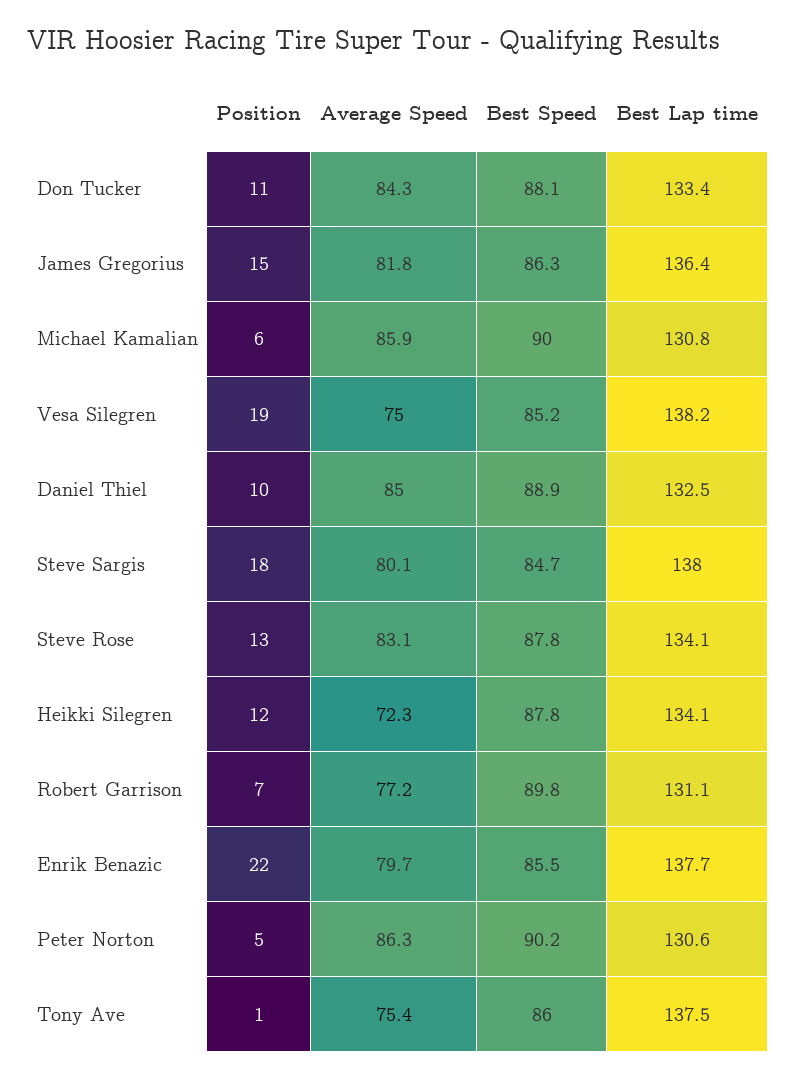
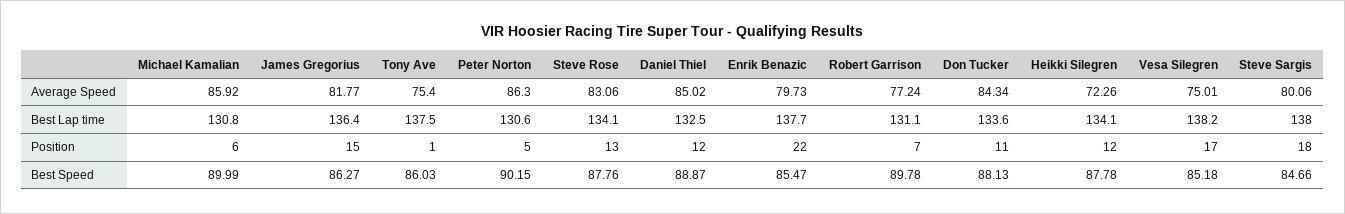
  {
    "Position": {
      "Don Tucker": 11,
      "James Gregorius": 15,
      "Michael Kamalian": 6,
-     "Vesa Silegren": 19,
+     "Vesa Silegren": 17,
-     "Daniel Thiel": 10,
+     "Daniel Thiel": 12,
      "Steve Sargis": 18,
      "Steve Rose": 13,
      "Heikki Silegren": 12,
      "Robert Garrison": 7,
      "Enrik Benazic": 22,
      "Peter Norton": 5,
      "Tony Ave": 1
    },
    "Average Speed": {
      "Don Tucker": 84.34,
      "James Gregorius": 81.77,
      "Michael Kamalian": 85.92,
      "Vesa Silegren": 75.01,
      "Daniel Thiel": 85.02,
      "Steve Sargis": 80.06,
      "Steve Rose": 83.06,
      "Heikki Silegren": 72.26,
      "Robert Garrison": 77.24,
      "Enrik Benazic": 79.73,
      "Peter Norton": 86.3,
      "Tony Ave": 75.4
    },
    "Best Speed": {
      "Don Tucker": 88.13,
      "James Gregorius": 86.27,
      "Michael Kamalian": 89.99,
      "Vesa Silegren": 85.18,
      "Daniel Thiel": 88.87,
      "Steve Sargis": 84.66,
      "Steve Rose": 87.76,
      "Heikki Silegren": 87.78,
      "Robert Garrison": 89.78,
      "Enrik Benazic": 85.47,
      "Peter Norton": 90.15,
      "Tony Ave": 86.03
    },
    "Best Lap time": {
-     "Don Tucker": 133.4,
+     "Don Tucker": 133.6,
      "James Gregorius": 136.4,
      "Michael Kamalian": 130.8,
      "Vesa Silegren": 138.2,
      "Daniel Thiel": 132.5,
      "Steve Sargis": 138,
      "Steve Rose": 134.1,
      "Heikki Silegren": 134.1,
      "Robert Garrison": 131.1,
      "Enrik Benazic": 137.7,
      "Peter Norton": 130.6,
      "Tony Ave": 137.5
    }
  }

